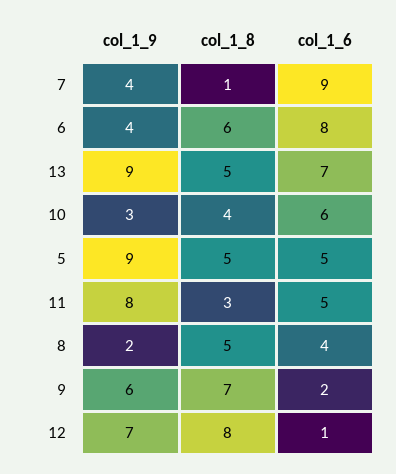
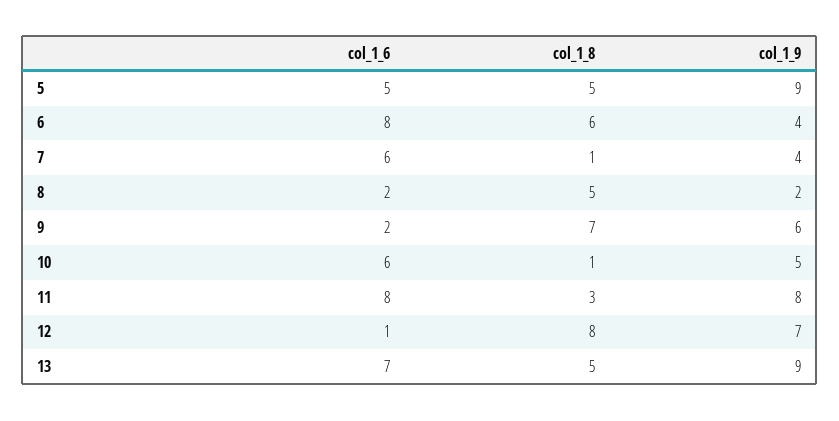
  {
    "col_1_9": {
      "7": 4,
      "6": 4,
      "13": 9,
-     "10": 3,
+     "10": 5,
      "5": 9,
      "11": 8,
      "8": 2,
      "9": 6,
      "12": 7
    },
    "col_1_8": {
      "7": 1,
      "6": 6,
      "13": 5,
-     "10": 4,
+     "10": 1,
      "5": 5,
      "11": 3,
      "8": 5,
      "9": 7,
      "12": 8
    },
    "col_1_6": {
-     "7": 9,
+     "7": 6,
      "6": 8,
      "13": 7,
      "10": 6,
      "5": 5,
-     "11": 5,
+     "11": 8,
-     "8": 4,
+     "8": 2,
      "9": 2,
      "12": 1
    }
  }

